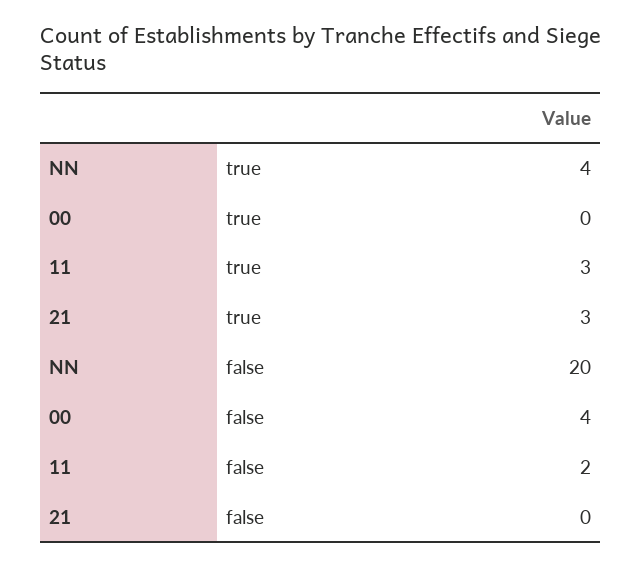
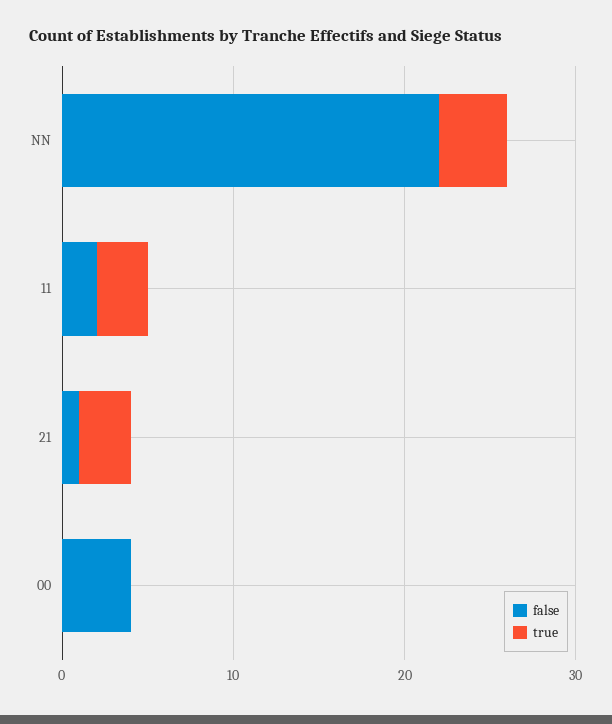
  {
    "true": {
      "NN": 4,
      "00": 0,
      "11": 3,
      "21": 3
    },
    "false": {
-     "NN": 20,
+     "NN": 22,
      "00": 4,
      "11": 2,
-     "21": 0
+     "21": 1
    }
  }

